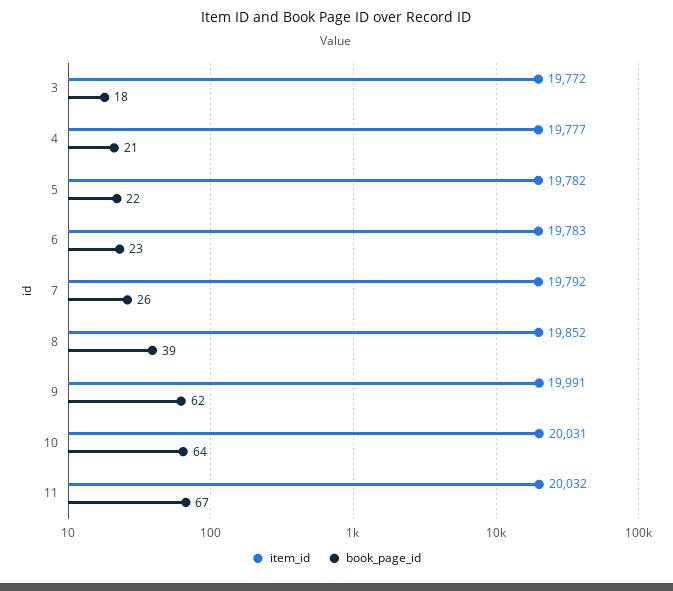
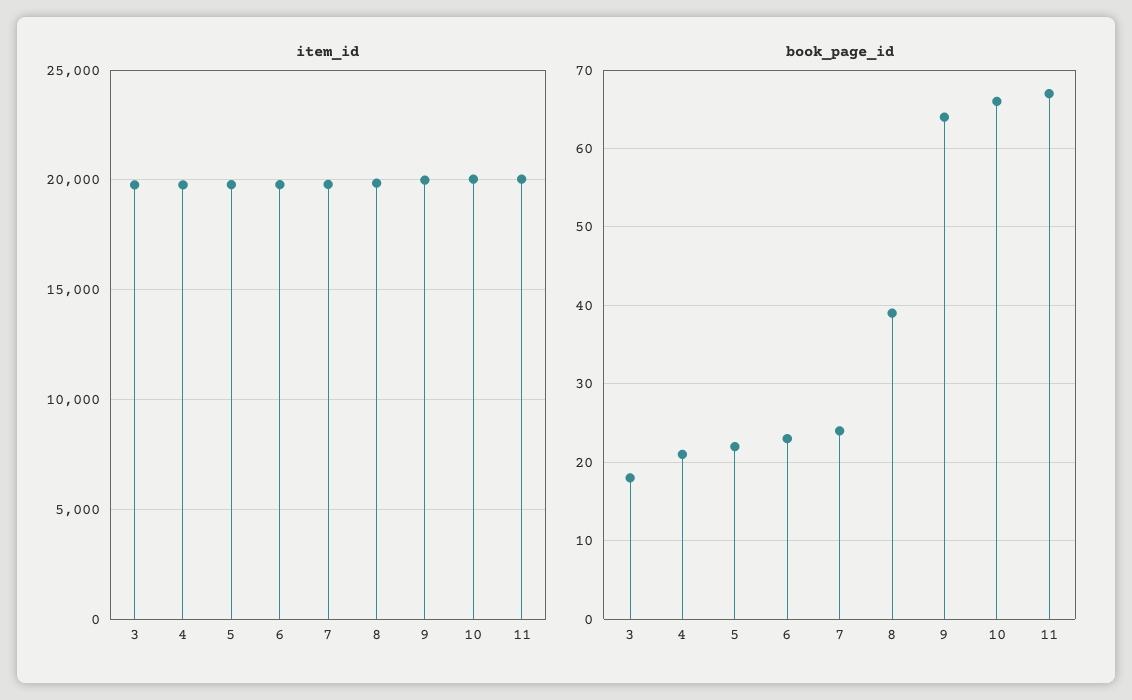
  {
    "item_id": {
      "3": 19772,
      "4": 19777,
      "5": 19782,
      "6": 19783,
      "7": 19792,
      "8": 19852,
      "9": 19991,
      "10": 20031,
      "11": 20032
    },
    "book_page_id": {
      "3": 18,
      "4": 21,
      "5": 22,
      "6": 23,
-     "7": 26,
+     "7": 24,
      "8": 39,
-     "9": 62,
+     "9": 64,
-     "10": 64,
+     "10": 66,
      "11": 67
    }
  }

